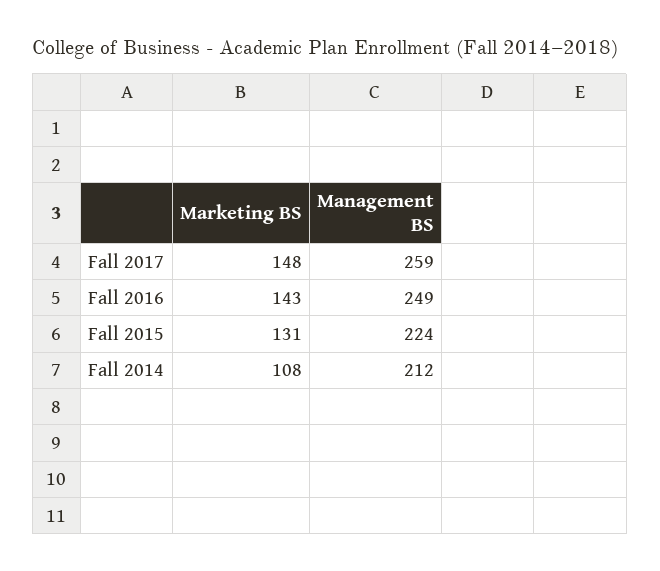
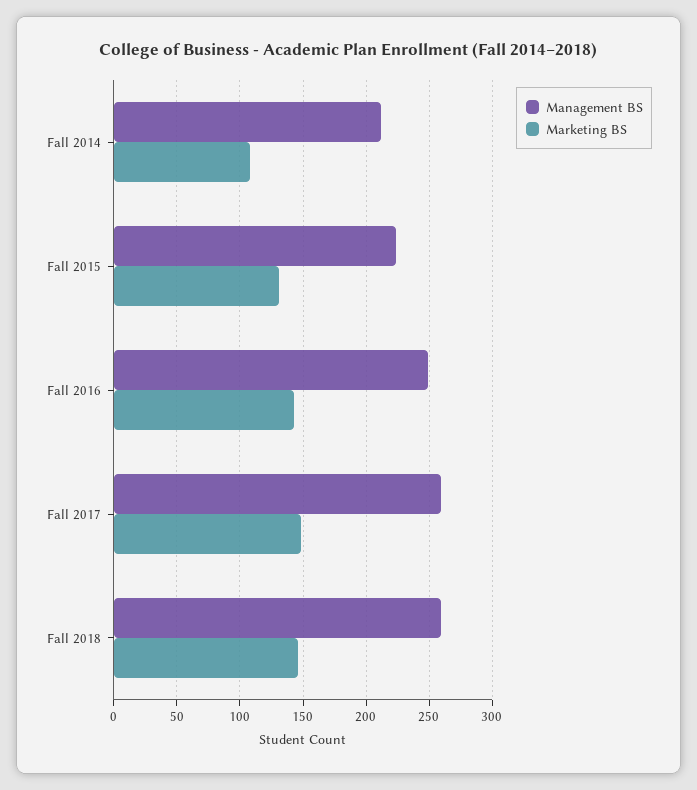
  {
    "Marketing BS": {
      "Fall 2017": 148,
      "Fall 2016": 143,
      "Fall 2015": 131,
-     "Fall 2014": 108
+     "Fall 2014": 108,
+     "Fall 2018": 145
    },
    "Management BS": {
      "Fall 2017": 259,
      "Fall 2016": 249,
      "Fall 2015": 224,
-     "Fall 2014": 212
+     "Fall 2014": 212,
+     "Fall 2018": 260
    }
  }

